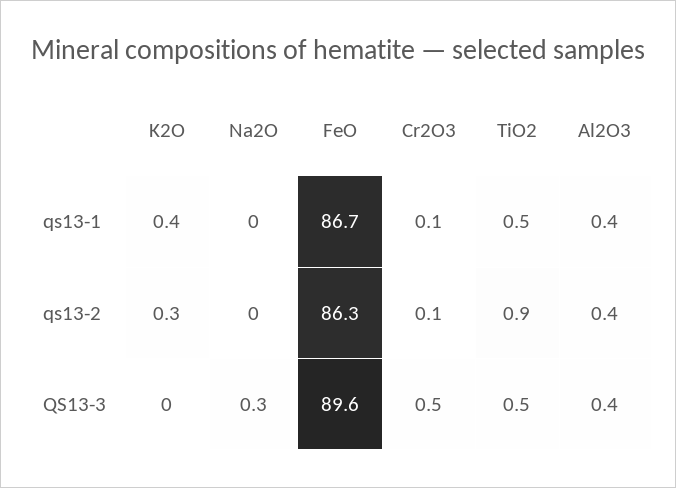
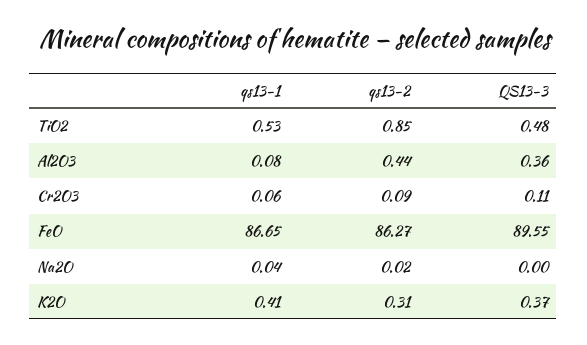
  {
    "K2O": {
      "qs13-1": 0.41,
      "qs13-2": 0.31,
-     "QS13-3": 0
+     "QS13-3": 0.37
    },
    "Na2O": {
      "qs13-1": 0.04,
      "qs13-2": 0.02,
-     "QS13-3": 0.3
+     "QS13-3": 0
    },
    "FeO": {
      "qs13-1": 86.65,
      "qs13-2": 86.27,
      "QS13-3": 89.55
    },
    "Cr2O3": {
      "qs13-1": 0.06,
      "qs13-2": 0.09,
-     "QS13-3": 0.5
+     "QS13-3": 0.11
    },
    "TiO2": {
      "qs13-1": 0.53,
      "qs13-2": 0.85,
      "QS13-3": 0.48
    },
    "Al2O3": {
-     "qs13-1": 0.4,
+     "qs13-1": 0.08,
      "qs13-2": 0.44,
      "QS13-3": 0.36
    }
  }

